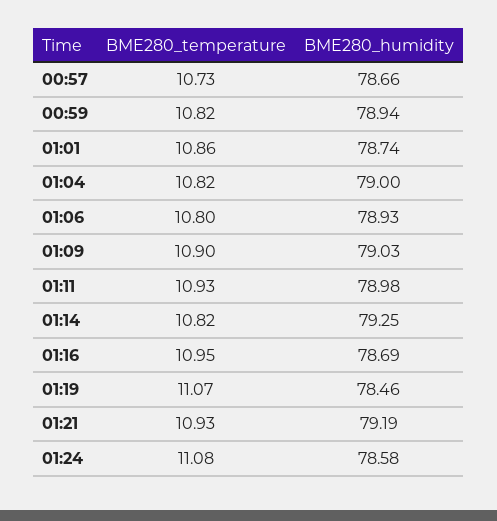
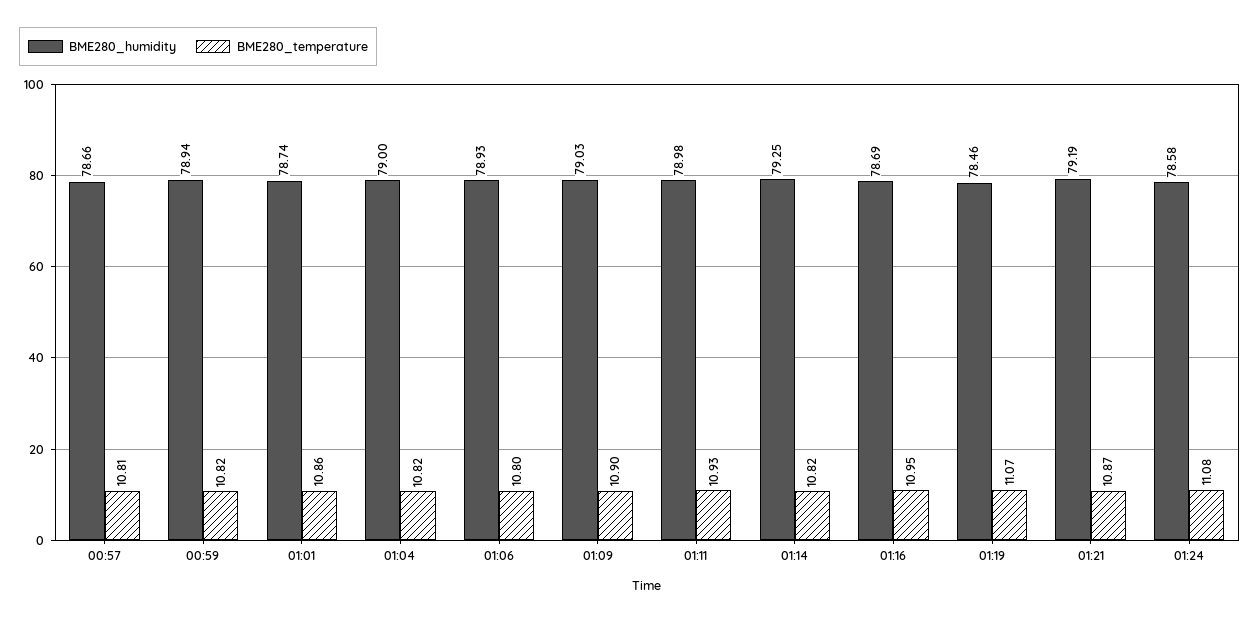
  {
    "BME280_temperature": {
-     "00:57": 10.73,
+     "00:57": 10.81,
      "00:59": 10.82,
      "01:01": 10.86,
      "01:04": 10.82,
      "01:06": 10.8,
      "01:09": 10.9,
      "01:11": 10.93,
      "01:14": 10.82,
      "01:16": 10.95,
      "01:19": 11.07,
-     "01:21": 10.93,
+     "01:21": 10.87,
      "01:24": 11.08
    },
    "BME280_humidity": {
      "00:57": 78.66,
      "00:59": 78.94,
      "01:01": 78.74,
      "01:04": 79,
      "01:06": 78.93,
      "01:09": 79.03,
      "01:11": 78.98,
      "01:14": 79.25,
      "01:16": 78.69,
      "01:19": 78.46,
      "01:21": 79.19,
      "01:24": 78.58
    }
  }

